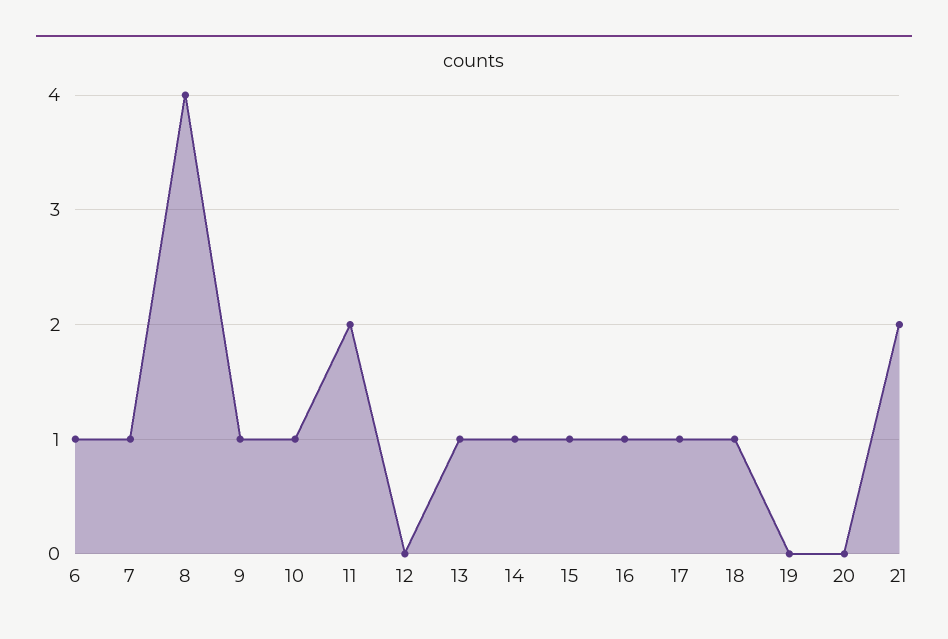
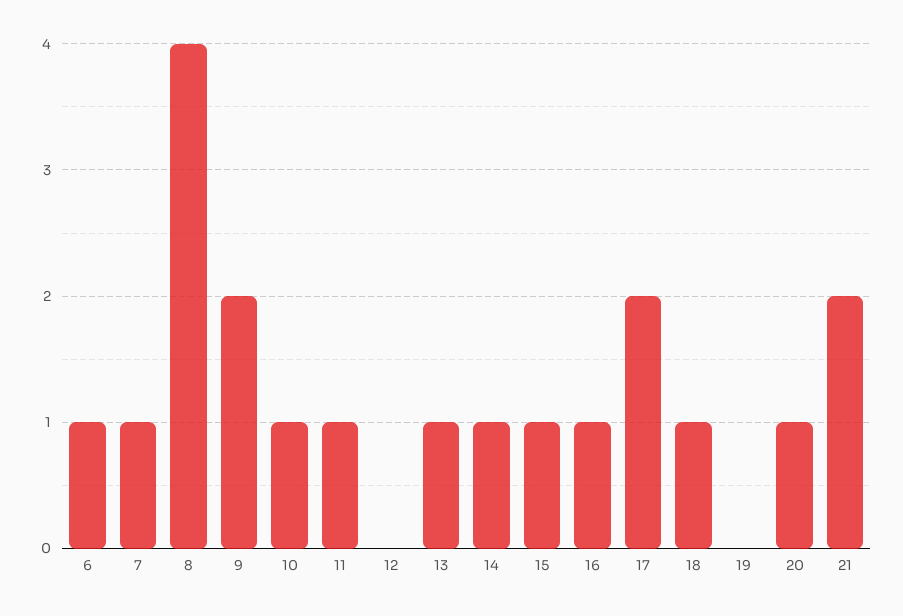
  {
    "6": 1,
    "7": 1,
    "8": 4,
-   "9": 1,
+   "9": 2,
    "10": 1,
-   "11": 2,
+   "11": 1,
    "12": 0,
    "13": 1,
    "14": 1,
    "15": 1,
    "16": 1,
-   "17": 1,
+   "17": 2,
    "18": 1,
    "19": 0,
-   "20": 0,
+   "20": 1,
    "21": 2
  }

